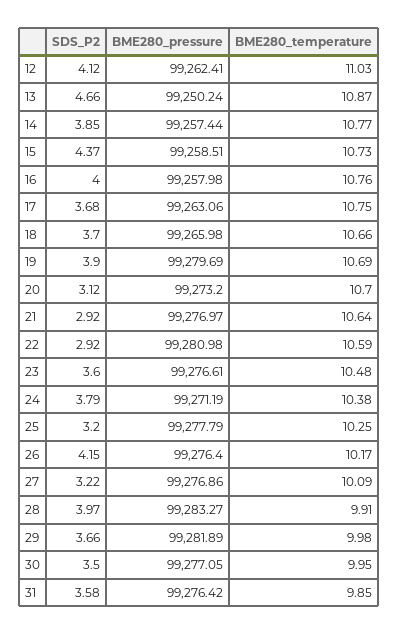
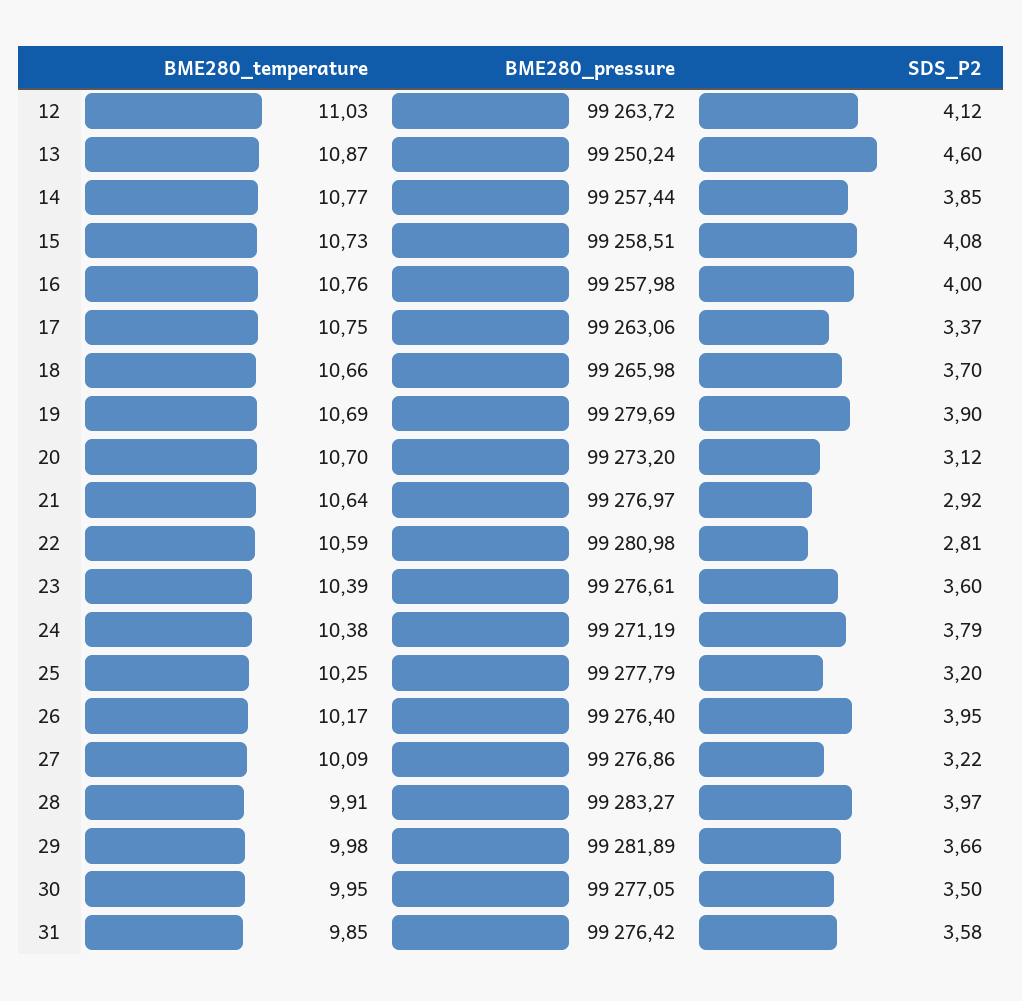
  {
    "SDS_P2": {
      "12": 4.12,
-     "13": 4.66,
+     "13": 4.6,
      "14": 3.85,
-     "15": 4.37,
+     "15": 4.08,
      "16": 4,
-     "17": 3.68,
+     "17": 3.37,
      "18": 3.7,
      "19": 3.9,
      "20": 3.12,
      "21": 2.92,
-     "22": 2.92,
+     "22": 2.81,
      "23": 3.6,
      "24": 3.79,
      "25": 3.2,
-     "26": 4.15,
+     "26": 3.95,
      "27": 3.22,
      "28": 3.97,
      "29": 3.66,
      "30": 3.5,
      "31": 3.58
    },
    "BME280_pressure": {
-     "12": 99262.41,
+     "12": 99263.72,
      "13": 99250.24,
      "14": 99257.44,
      "15": 99258.51,
      "16": 99257.98,
      "17": 99263.06,
      "18": 99265.98,
      "19": 99279.69,
      "20": 99273.2,
      "21": 99276.97,
      "22": 99280.98,
      "23": 99276.61,
      "24": 99271.19,
      "25": 99277.79,
      "26": 99276.4,
      "27": 99276.86,
      "28": 99283.27,
      "29": 99281.89,
      "30": 99277.05,
      "31": 99276.42
    },
    "BME280_temperature": {
      "12": 11.03,
      "13": 10.87,
      "14": 10.77,
      "15": 10.73,
      "16": 10.76,
      "17": 10.75,
      "18": 10.66,
      "19": 10.69,
      "20": 10.7,
      "21": 10.64,
      "22": 10.59,
-     "23": 10.48,
+     "23": 10.39,
      "24": 10.38,
      "25": 10.25,
      "26": 10.17,
      "27": 10.09,
      "28": 9.91,
      "29": 9.98,
      "30": 9.95,
      "31": 9.85
    }
  }

